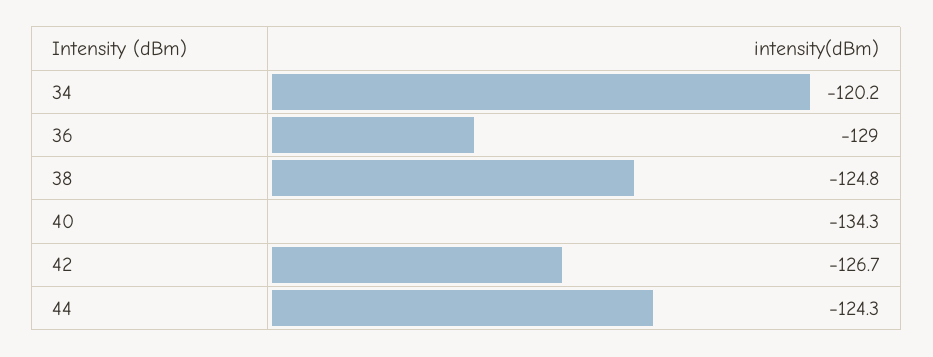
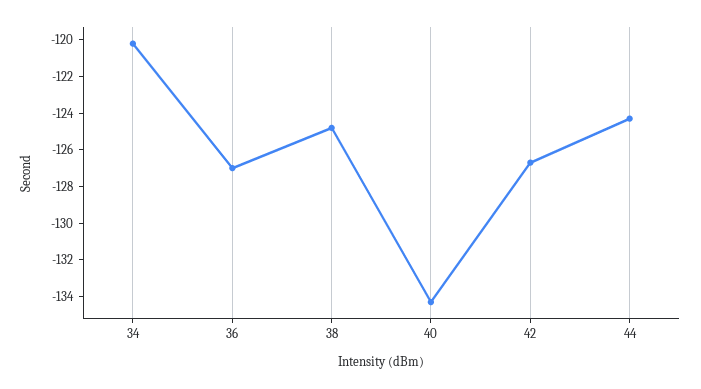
  {
    "34": -120.2,
-   "36": -129,
+   "36": -127,
    "38": -124.8,
    "40": -134.3,
    "42": -126.7,
    "44": -124.3
  }

